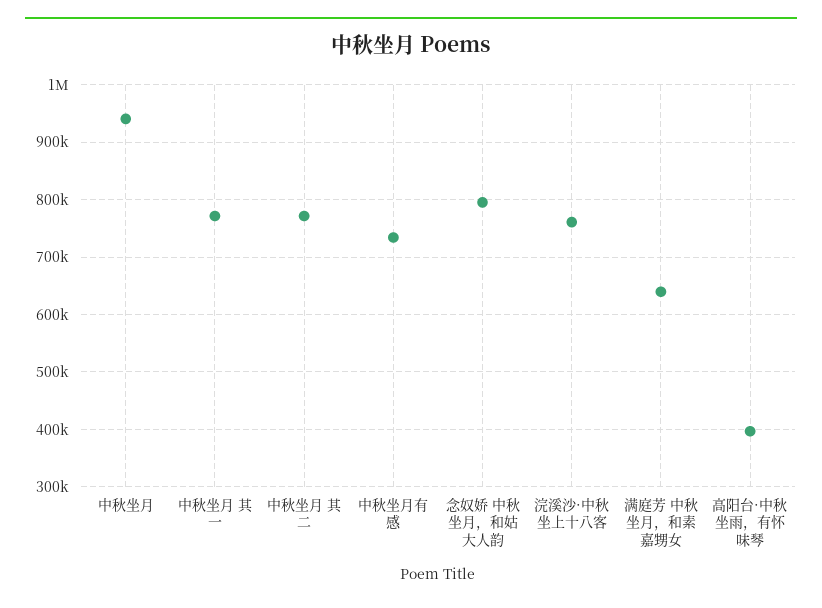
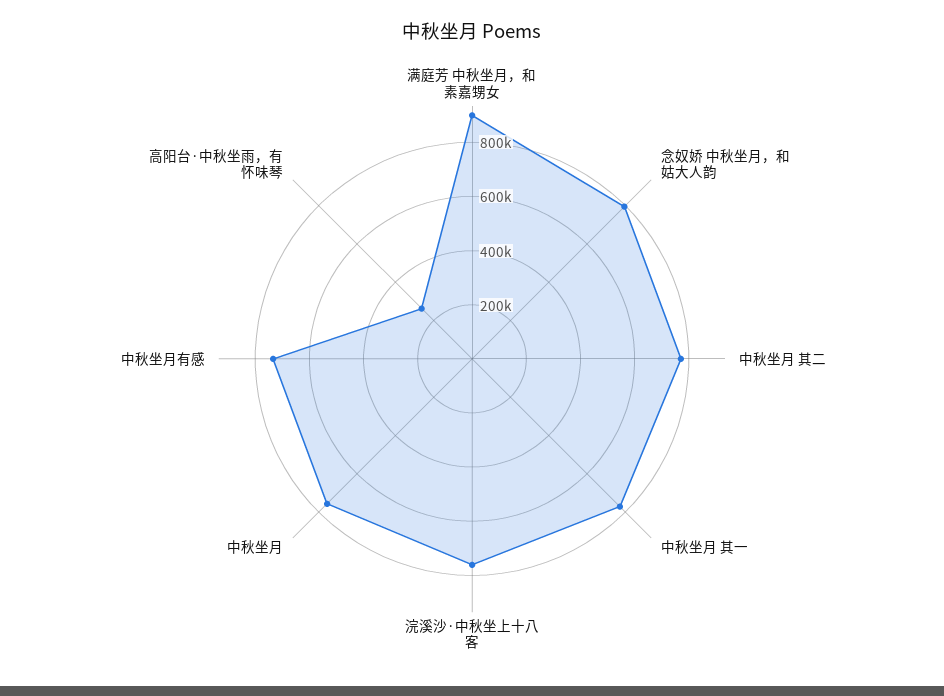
  {
-   "中秋坐月": 940000,
+   "中秋坐月": 750000,
    "中秋坐月 其一": 780000,
    "中秋坐月 其二": 780000,
    "中秋坐月有感": 740000,
    "念奴娇 中秋坐月，和姑大人韵": 800000,
    "浣溪沙·中秋坐上十八客": 760000,
-   "满庭芳 中秋坐月，和素嘉甥女": 640000,
+   "满庭芳 中秋坐月，和素嘉甥女": 900000,
-   "高阳台·中秋坐雨，有怀味琴": 400000
+   "高阳台·中秋坐雨，有怀味琴": 250000
  }

